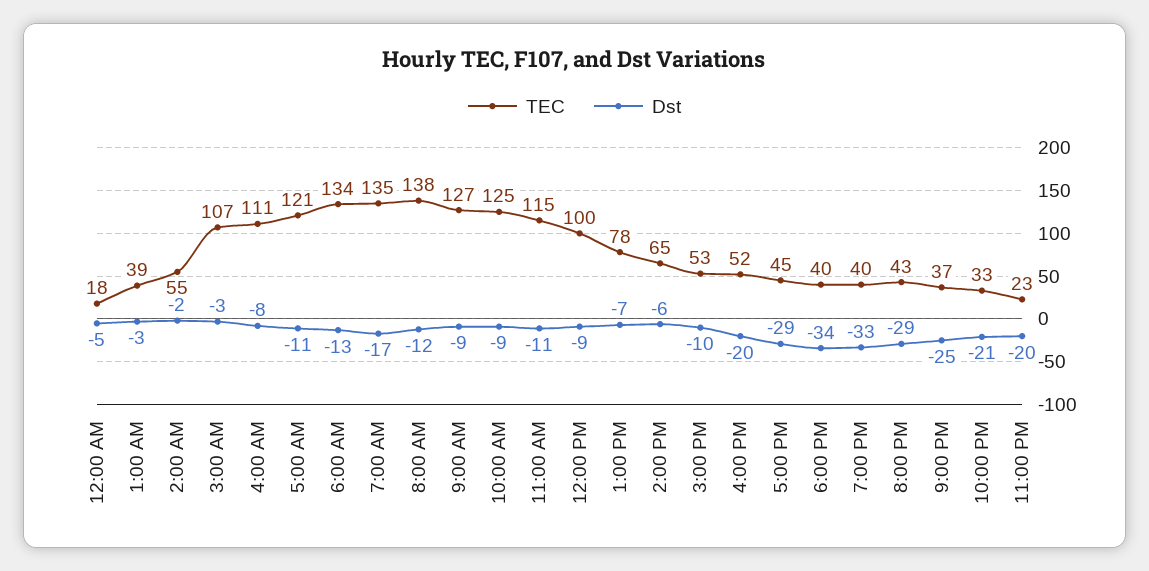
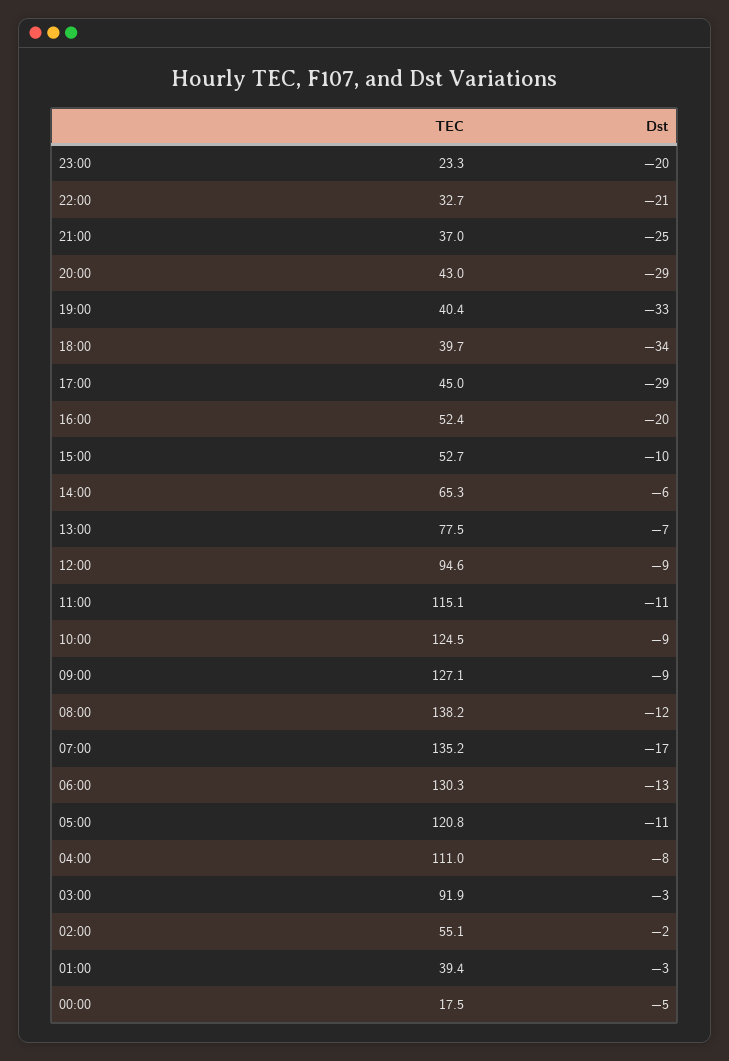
  {
    "TEC": {
      "12:00 AM": 17.5,
      "1:00 AM": 39.4,
      "2:00 AM": 55.1,
-     "3:00 AM": 107,
+     "3:00 AM": 91.9,
      "4:00 AM": 111,
      "5:00 AM": 120.8,
-     "6:00 AM": 134,
+     "6:00 AM": 130.3,
      "7:00 AM": 135.2,
      "8:00 AM": 138.2,
      "9:00 AM": 127.1,
      "10:00 AM": 124.5,
      "11:00 AM": 115.1,
-     "12:00 PM": 100,
+     "12:00 PM": 94.6,
      "1:00 PM": 77.5,
      "2:00 PM": 65.3,
      "3:00 PM": 52.7,
      "4:00 PM": 52.4,
      "5:00 PM": 45,
      "6:00 PM": 39.7,
      "7:00 PM": 40.4,
      "8:00 PM": 43,
      "9:00 PM": 37,
      "10:00 PM": 32.7,
      "11:00 PM": 23.3
    },
    "Dst": {
      "12:00 AM": -5,
      "1:00 AM": -3,
      "2:00 AM": -2,
      "3:00 AM": -3,
      "4:00 AM": -8,
      "5:00 AM": -11,
      "6:00 AM": -13,
      "7:00 AM": -17,
      "8:00 AM": -12,
      "9:00 AM": -9,
      "10:00 AM": -9,
      "11:00 AM": -11,
      "12:00 PM": -9,
      "1:00 PM": -7,
      "2:00 PM": -6,
      "3:00 PM": -10,
      "4:00 PM": -20,
      "5:00 PM": -29,
      "6:00 PM": -34,
      "7:00 PM": -33,
      "8:00 PM": -29,
      "9:00 PM": -25,
      "10:00 PM": -21,
      "11:00 PM": -20
    }
  }

